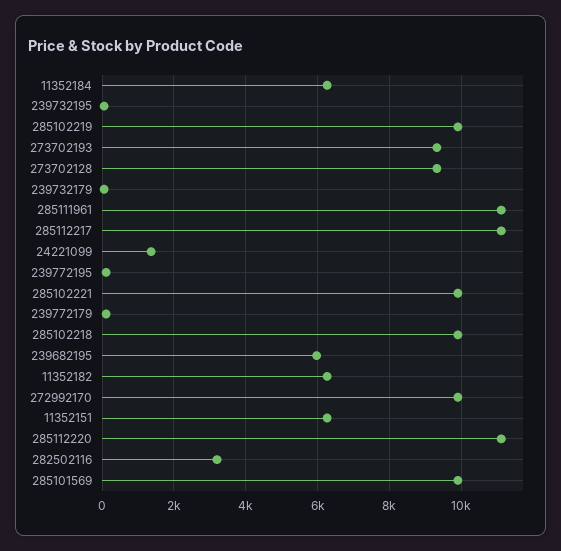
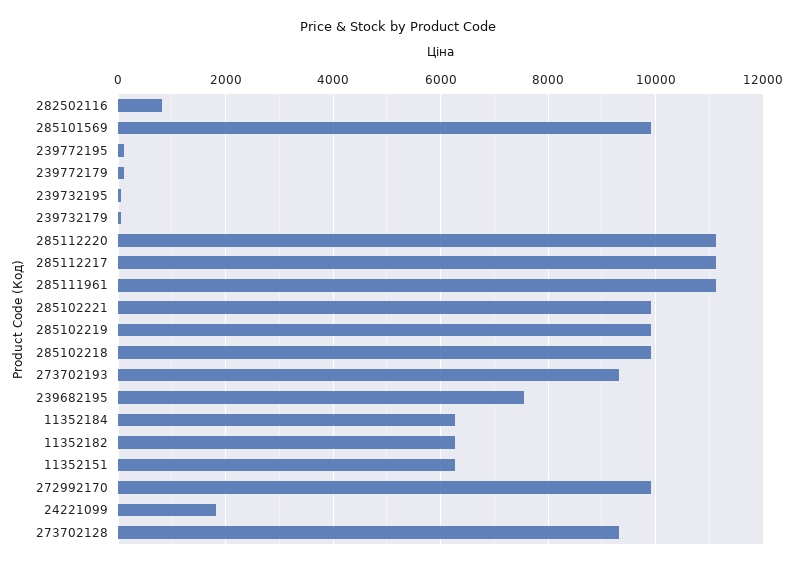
  {
    "11352184": 6200,
    "239732195": 0,
    "285102219": 10000,
    "273702193": 9400,
    "273702128": 9400,
    "239732179": 0,
    "285111961": 11200,
    "285112217": 11200,
-   "24221099": 1400,
+   "24221099": 1800,
    "239772195": 200,
    "285102221": 10000,
    "239772179": 200,
    "285102218": 10000,
-   "239682195": 6000,
+   "239682195": 7600,
    "11352182": 6200,
    "272992170": 10000,
    "11352151": 6200,
    "285112220": 11200,
-   "282502116": 3200,
+   "282502116": 800,
    "285101569": 10000
  }

